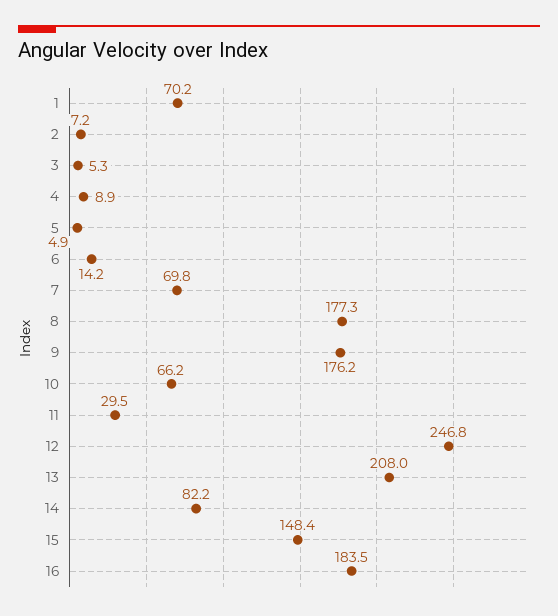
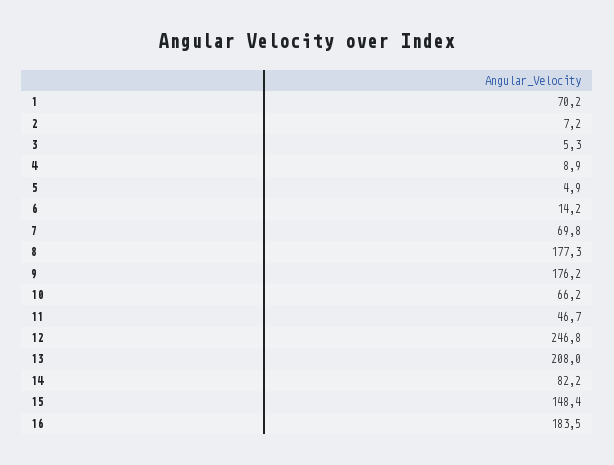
  {
    "1": 70.2,
    "2": 7.2,
    "3": 5.3,
    "4": 8.9,
    "5": 4.9,
    "6": 14.2,
    "7": 69.8,
    "8": 177.3,
    "9": 176.2,
    "10": 66.2,
-   "11": 29.5,
+   "11": 46.7,
    "12": 246.8,
    "13": 208,
    "14": 82.2,
    "15": 148.4,
    "16": 183.5
  }

